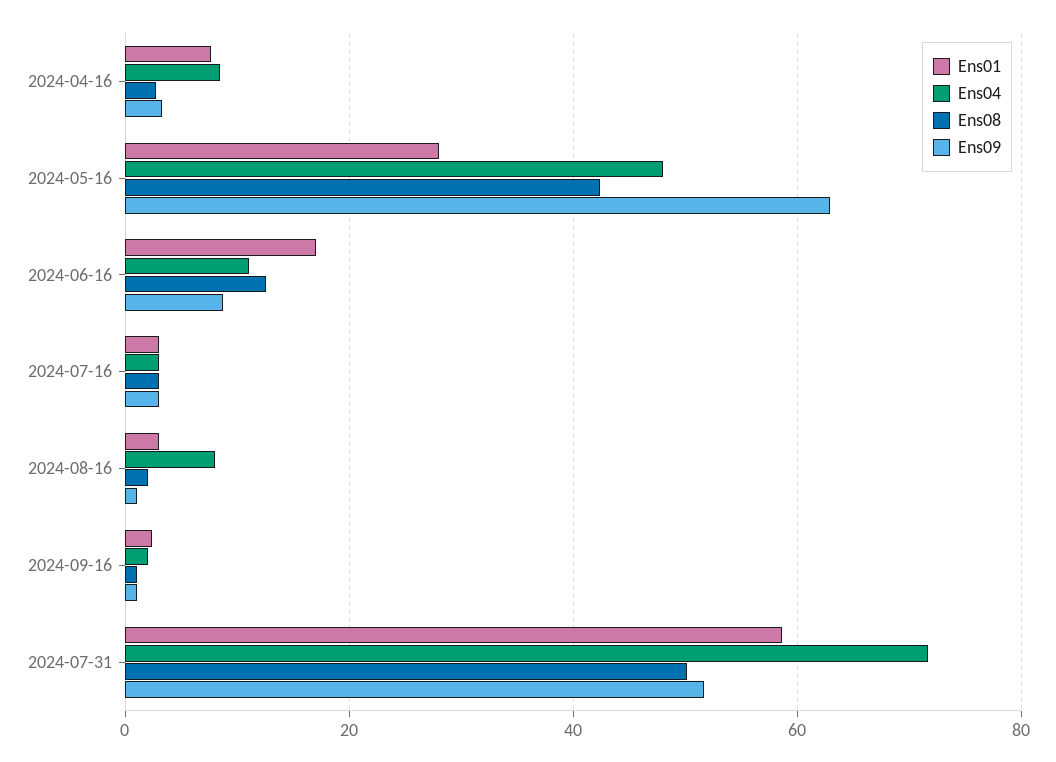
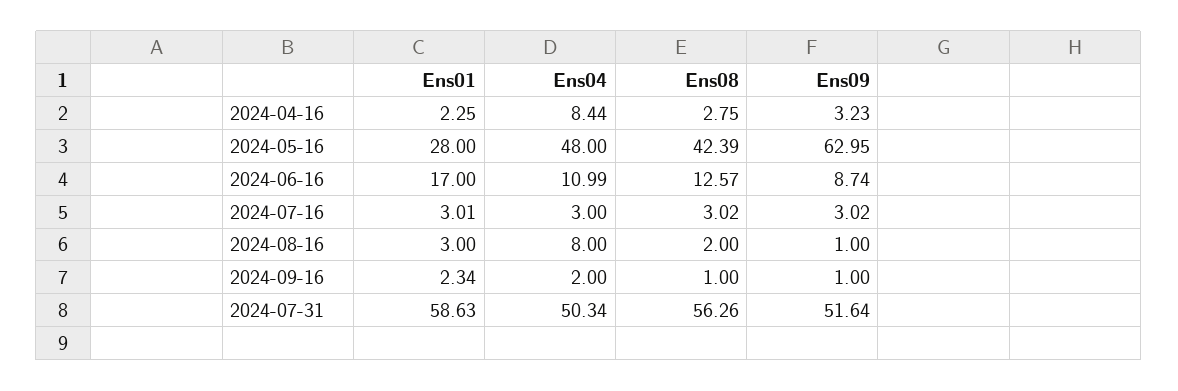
  {
    "Ens01": {
-     "2024-04-16": 8,
+     "2024-04-16": 2.25,
      "2024-05-16": 28,
      "2024-06-16": 17,
      "2024-07-16": 3.01,
      "2024-08-16": 3,
      "2024-09-16": 2.34,
      "2024-07-31": 58.63
    },
    "Ens04": {
      "2024-04-16": 8.44,
      "2024-05-16": 48,
      "2024-06-16": 10.99,
      "2024-07-16": 3,
      "2024-08-16": 8,
      "2024-09-16": 2,
-     "2024-07-31": 72
+     "2024-07-31": 50.34
    },
    "Ens08": {
      "2024-04-16": 2.75,
      "2024-05-16": 42.39,
      "2024-06-16": 12.57,
      "2024-07-16": 3.02,
      "2024-08-16": 2,
      "2024-09-16": 1,
-     "2024-07-31": 50
+     "2024-07-31": 56.26
    },
    "Ens09": {
      "2024-04-16": 3.23,
      "2024-05-16": 62.95,
      "2024-06-16": 8.74,
      "2024-07-16": 3.02,
      "2024-08-16": 1,
      "2024-09-16": 1,
      "2024-07-31": 51.64
    }
  }

